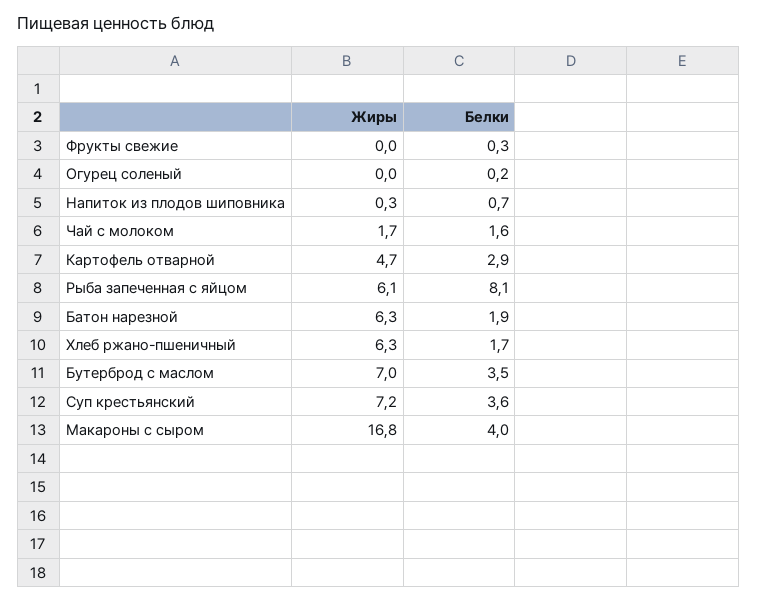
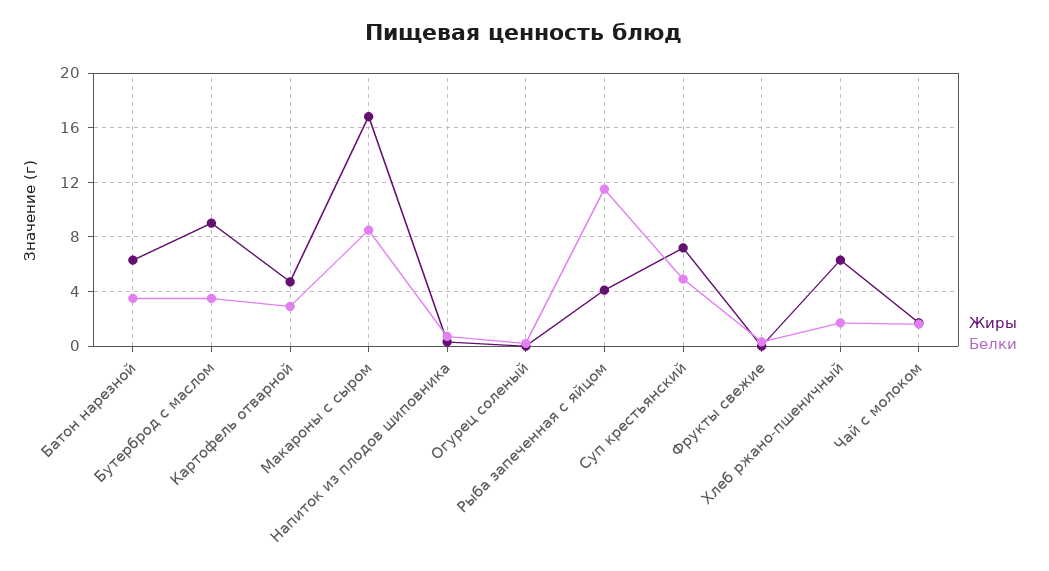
  {
    "Жиры": {
      "Фрукты свежие": 0,
      "Огурец соленый": 0,
      "Напиток из плодов шиповника": 0.3,
      "Чай с молоком": 1.7,
      "Картофель отварной": 4.7,
-     "Рыба запеченная с яйцом": 6.1,
+     "Рыба запеченная с яйцом": 4,
      "Батон нарезной": 6.3,
      "Хлеб ржано-пшеничный": 6.3,
-     "Бутерброд с маслом": 7,
+     "Бутерброд с маслом": 9,
      "Суп крестьянский": 7.2,
      "Макароны с сыром": 16.8
    },
    "Белки": {
      "Фрукты свежие": 0.3,
      "Огурец соленый": 0.2,
      "Напиток из плодов шиповника": 0.7,
      "Чай с молоком": 1.6,
      "Картофель отварной": 2.9,
-     "Рыба запеченная с яйцом": 8.1,
+     "Рыба запеченная с яйцом": 11.5,
-     "Батон нарезной": 1.9,
+     "Батон нарезной": 3.5,
      "Хлеб ржано-пшеничный": 1.7,
      "Бутерброд с маслом": 3.5,
-     "Суп крестьянский": 3.6,
+     "Суп крестьянский": 5,
-     "Макароны с сыром": 4
+     "Макароны с сыром": 8.5
    }
  }

